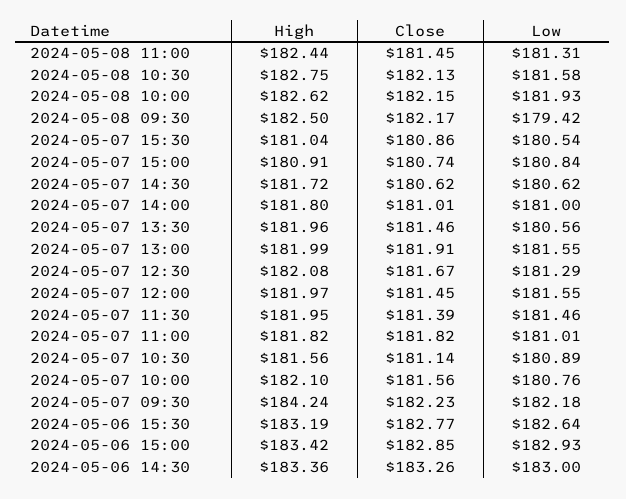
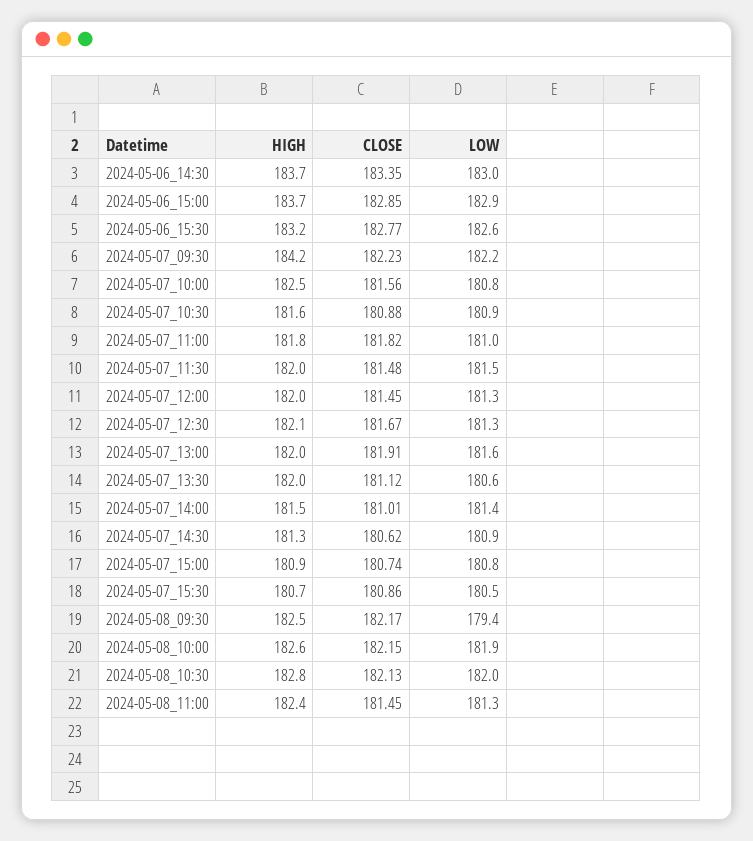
  {
    "High": {
      "2024-05-08 11:00": 182.44,
      "2024-05-08 10:30": 182.75,
      "2024-05-08 10:00": 182.62,
      "2024-05-08 09:30": 182.5,
-     "2024-05-07 15:30": 181.04,
+     "2024-05-07 15:30": 180.7,
      "2024-05-07 15:00": 180.91,
-     "2024-05-07 14:30": 181.72,
+     "2024-05-07 14:30": 181.3,
-     "2024-05-07 14:00": 181.8,
+     "2024-05-07 14:00": 181.5,
      "2024-05-07 13:30": 181.96,
      "2024-05-07 13:00": 181.99,
      "2024-05-07 12:30": 182.08,
      "2024-05-07 12:00": 181.97,
      "2024-05-07 11:30": 181.95,
      "2024-05-07 11:00": 181.82,
      "2024-05-07 10:30": 181.56,
-     "2024-05-07 10:00": 182.1,
+     "2024-05-07 10:00": 182.5,
      "2024-05-07 09:30": 184.24,
      "2024-05-06 15:30": 183.19,
-     "2024-05-06 15:00": 183.42,
+     "2024-05-06 15:00": 183.7,
-     "2024-05-06 14:30": 183.36
+     "2024-05-06 14:30": 183.7
    },
    "Close": {
      "2024-05-08 11:00": 181.45,
      "2024-05-08 10:30": 182.13,
      "2024-05-08 10:00": 182.15,
      "2024-05-08 09:30": 182.17,
      "2024-05-07 15:30": 180.86,
      "2024-05-07 15:00": 180.74,
      "2024-05-07 14:30": 180.62,
      "2024-05-07 14:00": 181.01,
-     "2024-05-07 13:30": 181.46,
+     "2024-05-07 13:30": 181.12,
      "2024-05-07 13:00": 181.91,
      "2024-05-07 12:30": 181.67,
      "2024-05-07 12:00": 181.45,
-     "2024-05-07 11:30": 181.39,
+     "2024-05-07 11:30": 181.48,
      "2024-05-07 11:00": 181.82,
-     "2024-05-07 10:30": 181.14,
+     "2024-05-07 10:30": 180.88,
      "2024-05-07 10:00": 181.56,
      "2024-05-07 09:30": 182.23,
      "2024-05-06 15:30": 182.77,
      "2024-05-06 15:00": 182.85,
-     "2024-05-06 14:30": 183.26
+     "2024-05-06 14:30": 183.35
    },
    "Low": {
      "2024-05-08 11:00": 181.31,
-     "2024-05-08 10:30": 181.58,
+     "2024-05-08 10:30": 182,
      "2024-05-08 10:00": 181.93,
      "2024-05-08 09:30": 179.42,
      "2024-05-07 15:30": 180.54,
      "2024-05-07 15:00": 180.84,
-     "2024-05-07 14:30": 180.62,
+     "2024-05-07 14:30": 180.9,
-     "2024-05-07 14:00": 181,
+     "2024-05-07 14:00": 181.4,
      "2024-05-07 13:30": 180.56,
      "2024-05-07 13:00": 181.55,
      "2024-05-07 12:30": 181.29,
-     "2024-05-07 12:00": 181.55,
+     "2024-05-07 12:00": 181.3,
      "2024-05-07 11:30": 181.46,
      "2024-05-07 11:00": 181.01,
      "2024-05-07 10:30": 180.89,
      "2024-05-07 10:00": 180.76,
      "2024-05-07 09:30": 182.18,
      "2024-05-06 15:30": 182.64,
      "2024-05-06 15:00": 182.93,
      "2024-05-06 14:30": 183
    }
  }

